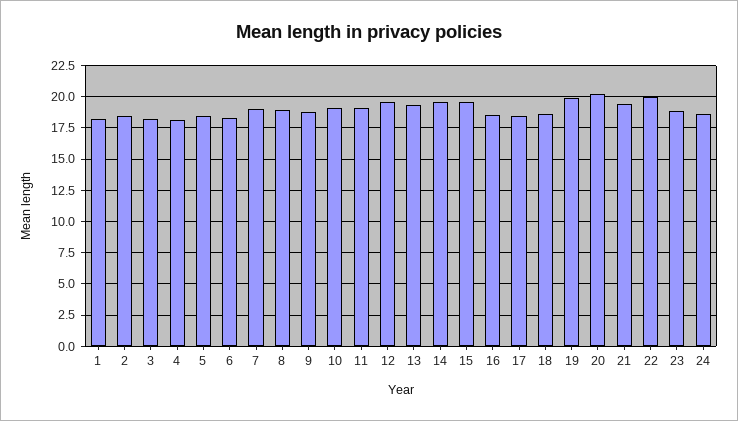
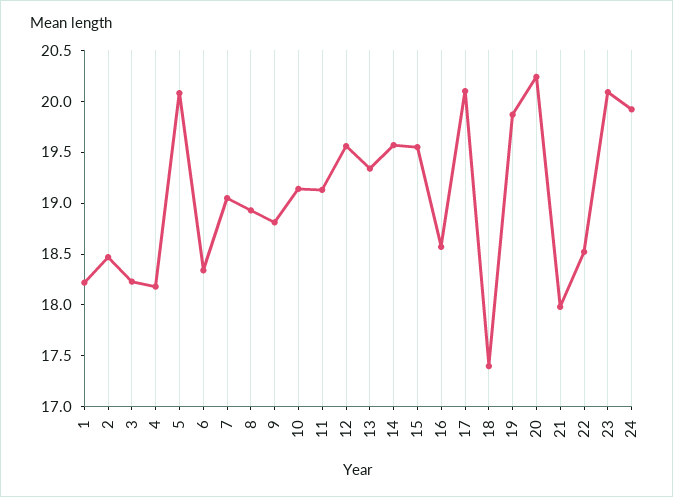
  {
    "1": 18.2,
    "2": 18.5,
    "3": 18.2,
    "4": 18.2,
-   "5": 18.5,
+   "5": 20.1,
    "6": 18.3,
    "7": 19.1,
    "8": 18.9,
    "9": 18.8,
    "10": 19.1,
    "11": 19.1,
    "12": 19.6,
    "13": 19.3,
    "14": 19.6,
    "15": 19.6,
    "16": 18.6,
-   "17": 18.5,
+   "17": 20.1,
-   "18": 18.5,
+   "18": 17.4,
    "19": 19.9,
    "20": 20.2,
-   "21": 19.5,
+   "21": 18,
-   "22": 20,
+   "22": 18.5,
-   "23": 19,
+   "23": 20.1,
-   "24": 18.5
+   "24": 19.9
  }

